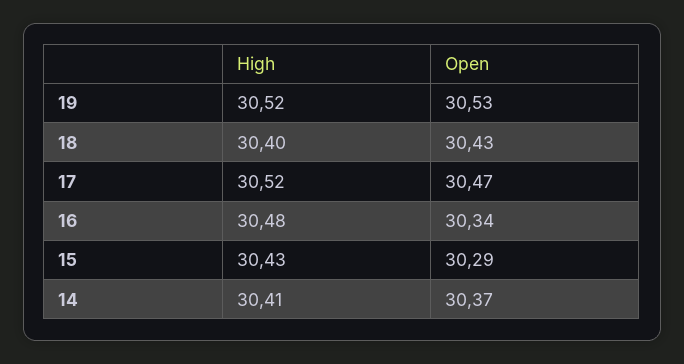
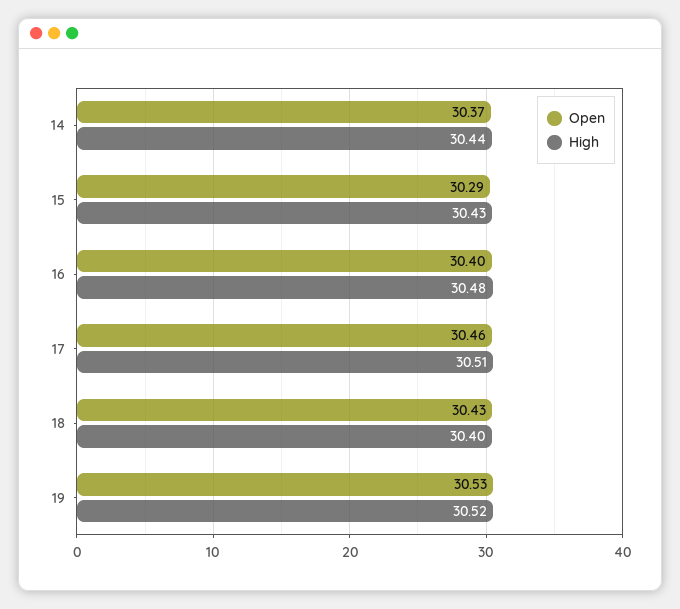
  {
    "High": {
      "19": 30.52,
      "18": 30.4,
-     "17": 30.52,
+     "17": 30.51,
      "16": 30.48,
      "15": 30.43,
-     "14": 30.41
+     "14": 30.44
    },
    "Open": {
      "19": 30.53,
      "18": 30.43,
-     "17": 30.47,
+     "17": 30.46,
-     "16": 30.34,
+     "16": 30.4,
      "15": 30.29,
      "14": 30.37
    }
  }

